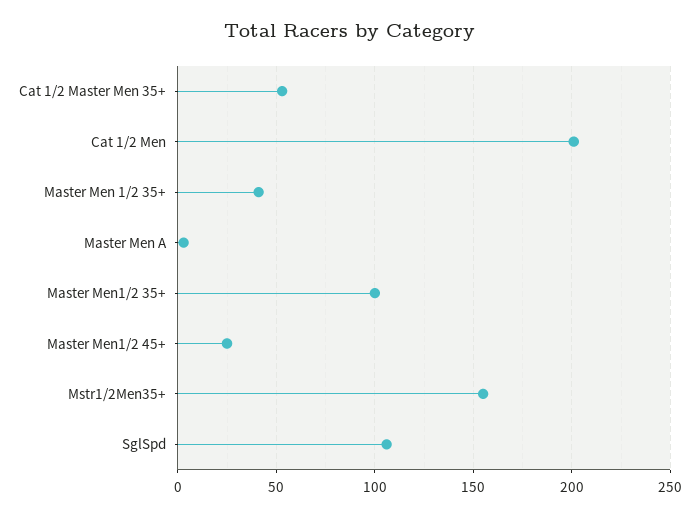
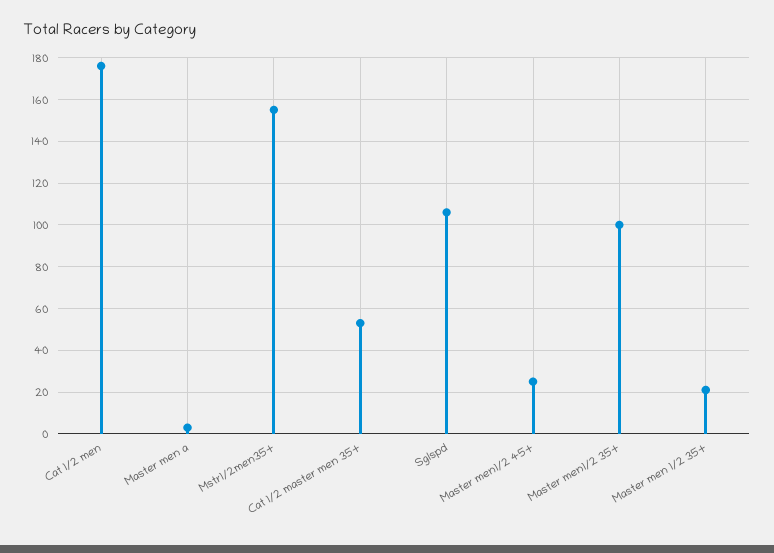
  {
    "Cat 1/2 Master Men 35+": 55,
-   "Cat 1/2 Men": 200,
+   "Cat 1/2 Men": 175,
-   "Master Men 1/2 35+": 40,
+   "Master Men 1/2 35+": 20,
    "Master Men A": 5,
    "Master Men1/2 35+": 100,
    "Master Men1/2 45+": 25,
    "Mstr1/2Men35+": 155,
    "SglSpd": 105
  }

